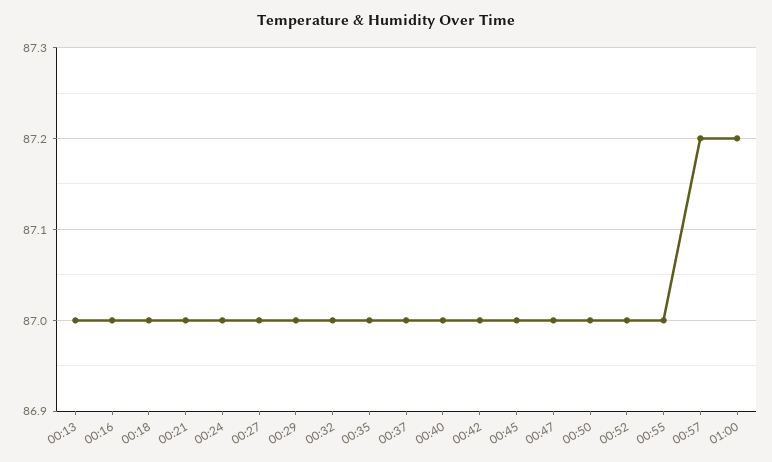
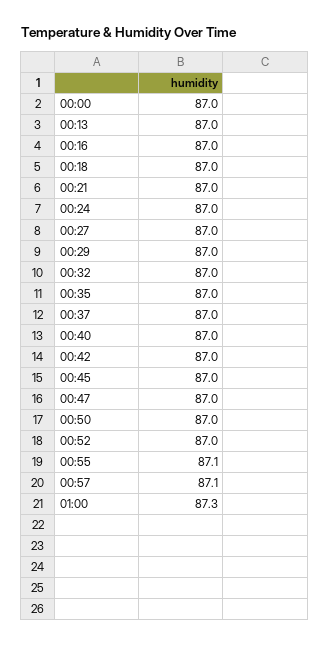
  {
    "00:13": 87,
    "00:16": 87,
    "00:18": 87,
    "00:21": 87,
    "00:24": 87,
    "00:27": 87,
    "00:29": 87,
    "00:32": 87,
    "00:35": 87,
    "00:37": 87,
    "00:40": 87,
    "00:42": 87,
    "00:45": 87,
    "00:47": 87,
    "00:50": 87,
    "00:52": 87,
-   "00:55": 87,
+   "00:55": 87.1,
-   "00:57": 87.2,
+   "00:57": 87.1,
-   "01:00": 87.2
+   "01:00": 87.3,
+   "00:00": 87
  }

